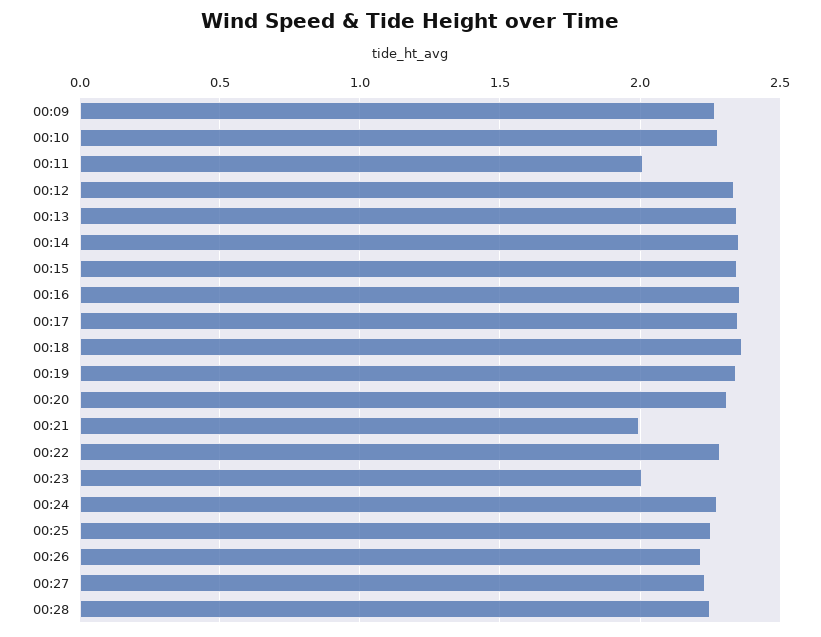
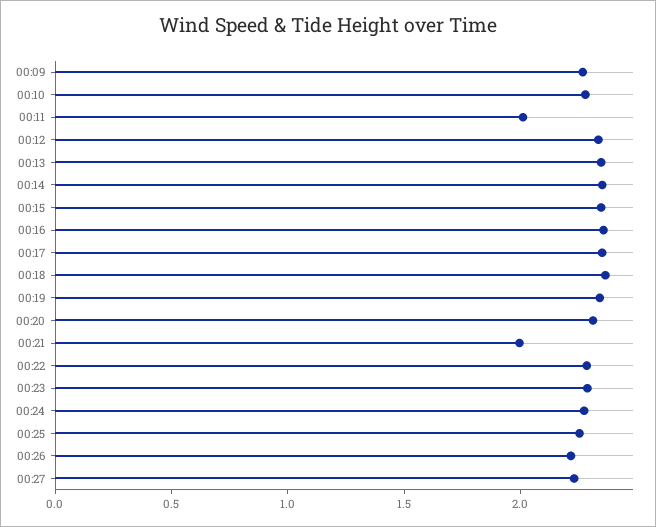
  {
    "00:09": 2.25,
    "00:10": 2.3,
    "00:11": 2,
    "00:12": 2.35,
    "00:13": 2.35,
    "00:14": 2.35,
    "00:15": 2.35,
    "00:16": 2.35,
    "00:17": 2.35,
    "00:18": 2.35,
    "00:19": 2.35,
    "00:20": 2.3,
    "00:21": 2,
    "00:22": 2.3,
-   "00:23": 2,
+   "00:23": 2.3,
    "00:24": 2.25,
    "00:25": 2.25,
    "00:26": 2.2,
-   "00:27": 2.25,
+   "00:27": 2.25
-   "00:28": 2.25
  }

